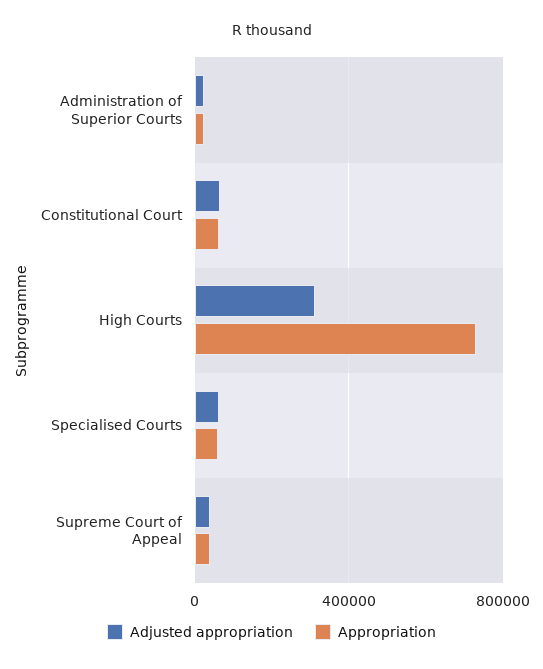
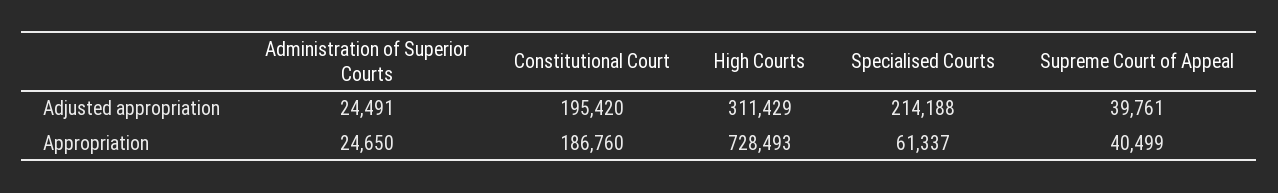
  {
    "Adjusted appropriation": {
      "Administration of Superior Courts": 24491,
-     "Constitutional Court": 50000,
+     "Constitutional Court": 195420,
      "High Courts": 311429,
-     "Specialised Courts": 50000,
+     "Specialised Courts": 214188,
      "Supreme Court of Appeal": 39761
    },
    "Appropriation": {
      "Administration of Superior Courts": 24650,
-     "Constitutional Court": 50000,
+     "Constitutional Court": 186760,
      "High Courts": 728493,
      "Specialised Courts": 61337,
      "Supreme Court of Appeal": 40499
    }
  }

